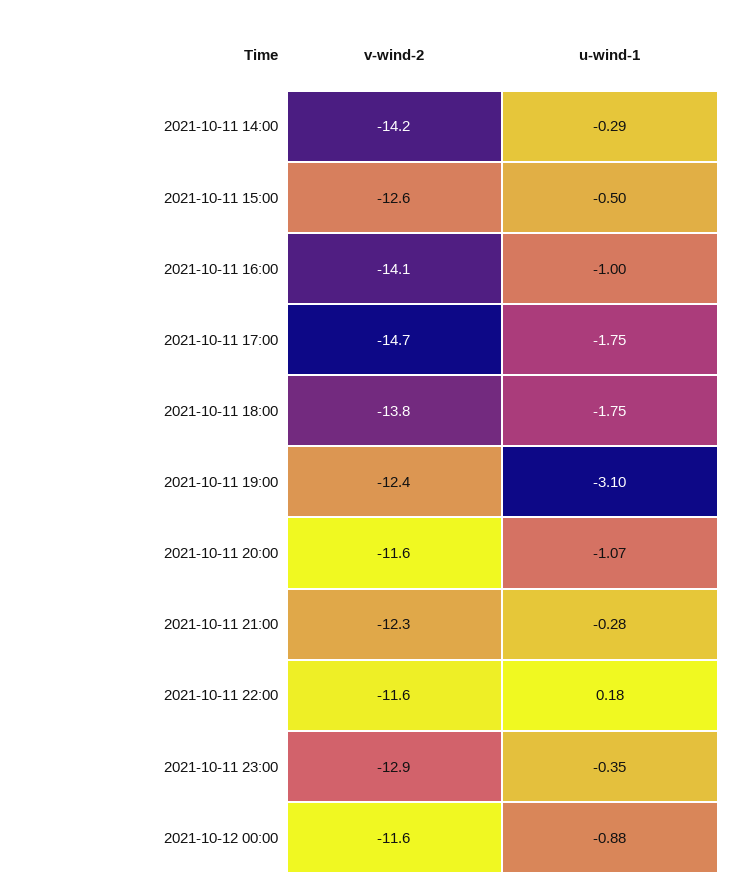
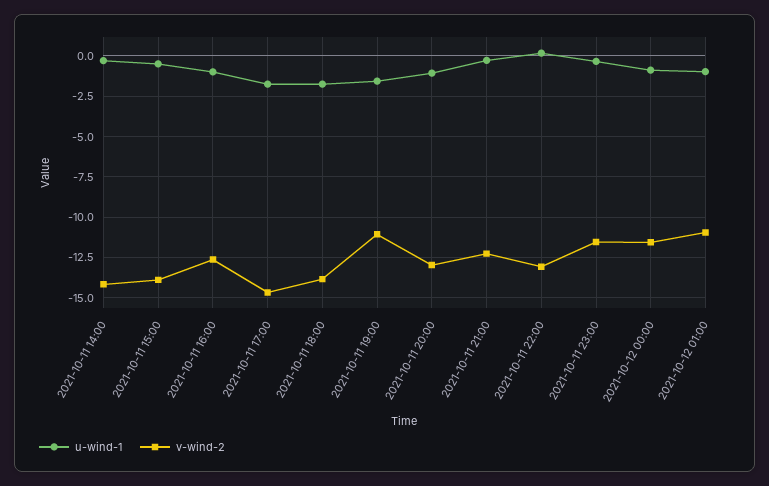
  {
    "v-wind-2": {
      "2021-10-11 14:00": -14.2,
-     "2021-10-11 15:00": -12.6,
+     "2021-10-11 15:00": -14,
-     "2021-10-11 16:00": -14.1,
+     "2021-10-11 16:00": -12.5,
      "2021-10-11 17:00": -14.7,
      "2021-10-11 18:00": -13.8,
-     "2021-10-11 19:00": -12.4,
+     "2021-10-11 19:00": -11,
-     "2021-10-11 20:00": -11.6,
+     "2021-10-11 20:00": -13,
      "2021-10-11 21:00": -12.3,
-     "2021-10-11 22:00": -11.6,
+     "2021-10-11 22:00": -13,
-     "2021-10-11 23:00": -12.9,
+     "2021-10-11 23:00": -11.5,
-     "2021-10-12 00:00": -11.6
+     "2021-10-12 00:00": -11.6,
+     "2021-10-12 01:00": -11
    },
    "u-wind-1": {
      "2021-10-11 14:00": -0.29,
      "2021-10-11 15:00": -0.5,
      "2021-10-11 16:00": -1,
      "2021-10-11 17:00": -1.75,
      "2021-10-11 18:00": -1.75,
-     "2021-10-11 19:00": -3.1,
+     "2021-10-11 19:00": -1.5,
      "2021-10-11 20:00": -1.07,
      "2021-10-11 21:00": -0.28,
      "2021-10-11 22:00": 0.18,
      "2021-10-11 23:00": -0.35,
-     "2021-10-12 00:00": -0.88
+     "2021-10-12 00:00": -0.88,
+     "2021-10-12 01:00": -1
    }
  }

